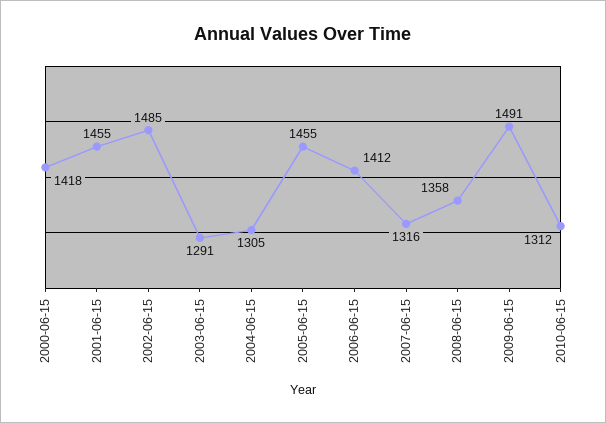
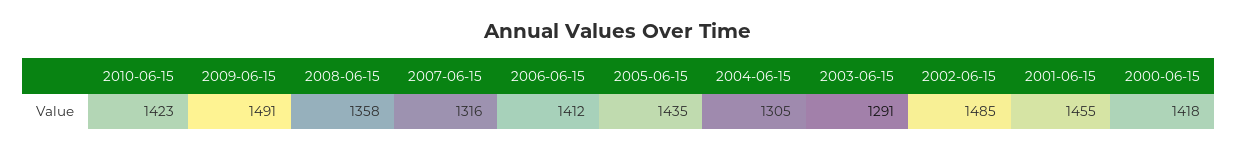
  {
    "2000-06-15": 1418,
    "2001-06-15": 1455,
    "2002-06-15": 1485,
    "2003-06-15": 1291,
    "2004-06-15": 1305,
-   "2005-06-15": 1455,
+   "2005-06-15": 1435,
    "2006-06-15": 1412,
    "2007-06-15": 1316,
    "2008-06-15": 1358,
    "2009-06-15": 1491,
-   "2010-06-15": 1312
+   "2010-06-15": 1423
  }

